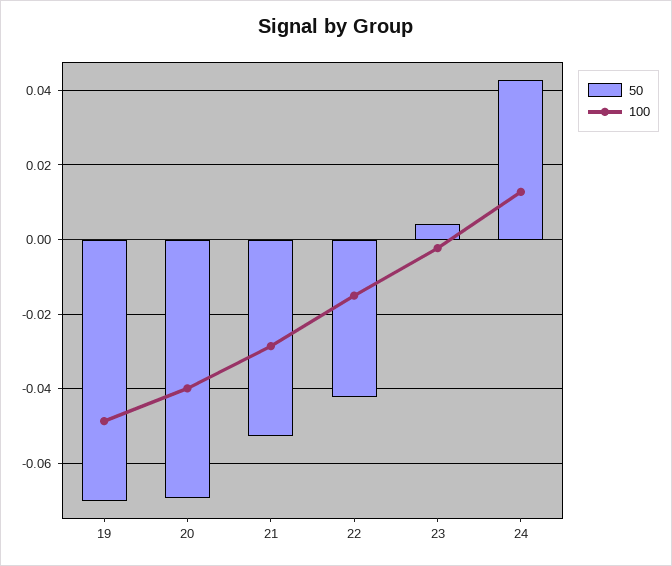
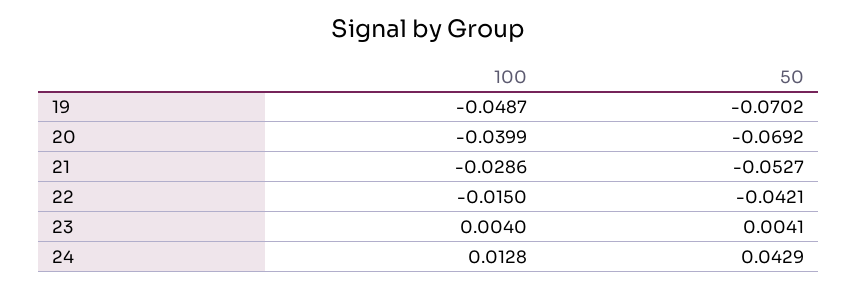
  {
    "50": {
      "19": -0.0702,
      "20": -0.0692,
      "21": -0.0527,
      "22": -0.0421,
      "23": 0.0041,
      "24": 0.0429
    },
    "100": {
      "19": -0.0487,
      "20": -0.0399,
      "21": -0.0286,
      "22": -0.015,
-     "23": -0.002,
+     "23": 0.004,
      "24": 0.0128
    }
  }

